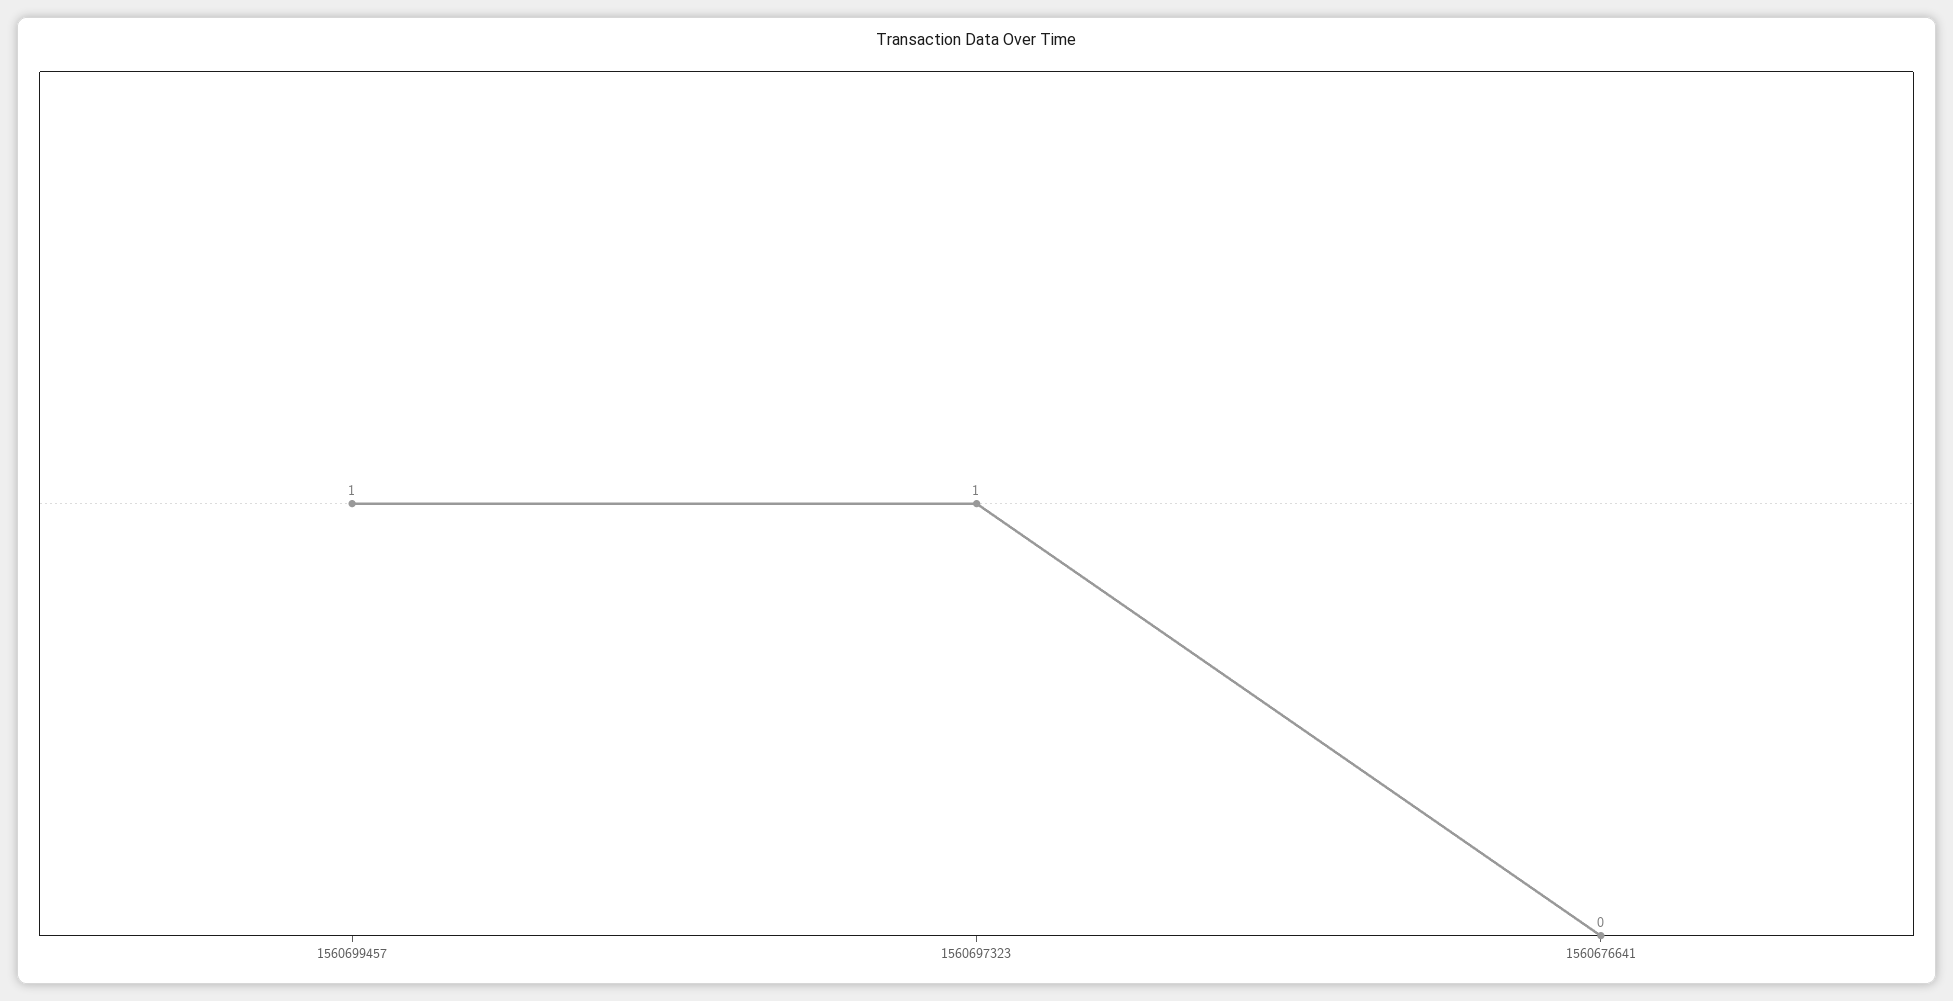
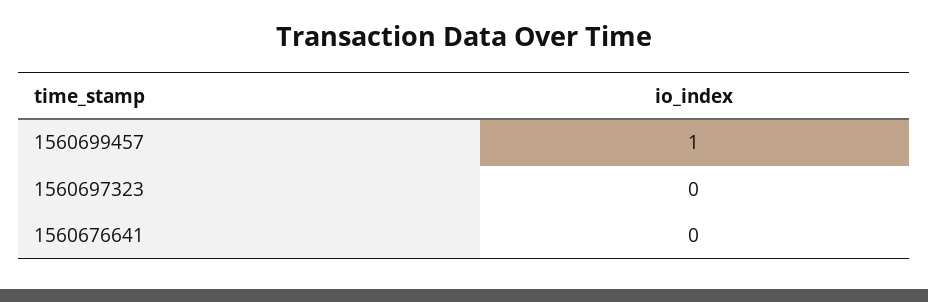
  {
    "1560699457": 1,
-   "1560697323": 1,
+   "1560697323": 0,
    "1560676641": 0
  }

